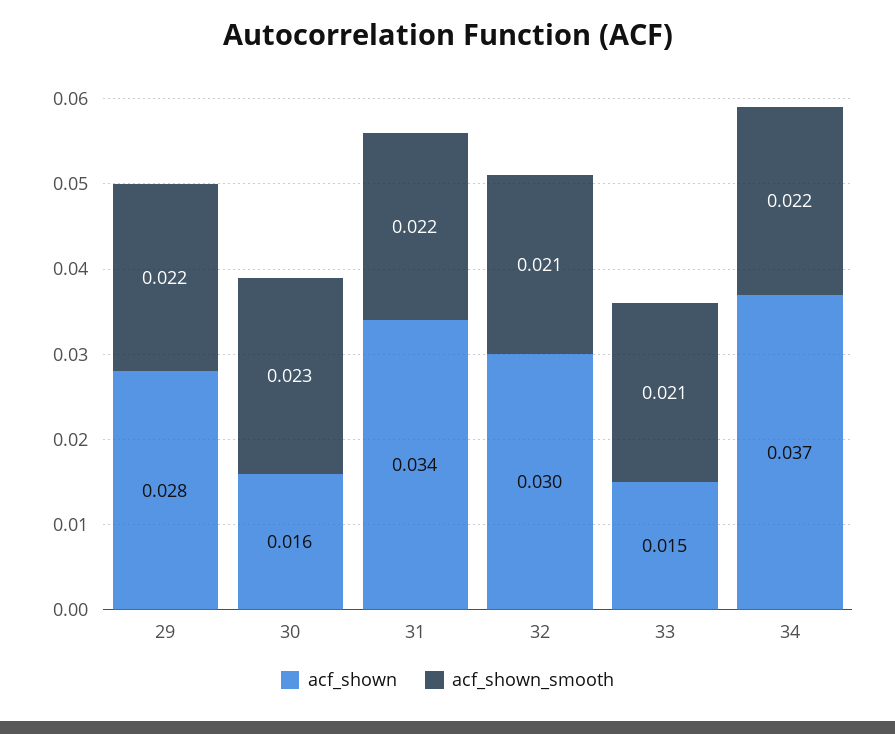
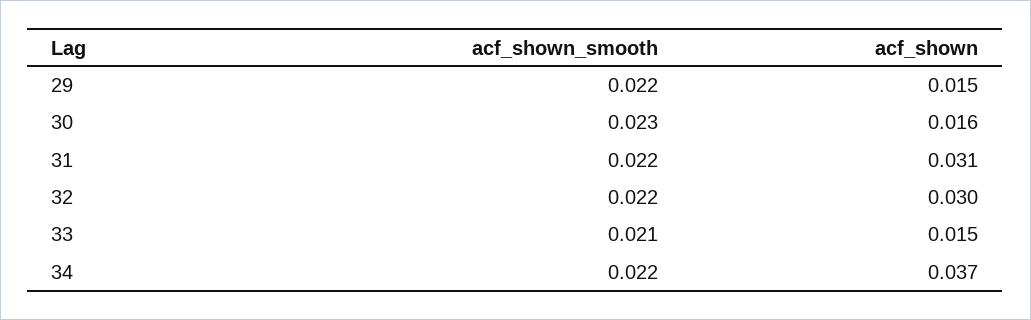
  {
    "acf_shown": {
-     "29": 0.028,
+     "29": 0.015,
      "30": 0.016,
-     "31": 0.034,
+     "31": 0.031,
      "32": 0.03,
      "33": 0.015,
      "34": 0.037
    },
    "acf_shown_smooth": {
      "29": 0.022,
      "30": 0.023,
      "31": 0.022,
-     "32": 0.021,
+     "32": 0.022,
      "33": 0.021,
      "34": 0.022
    }
  }

